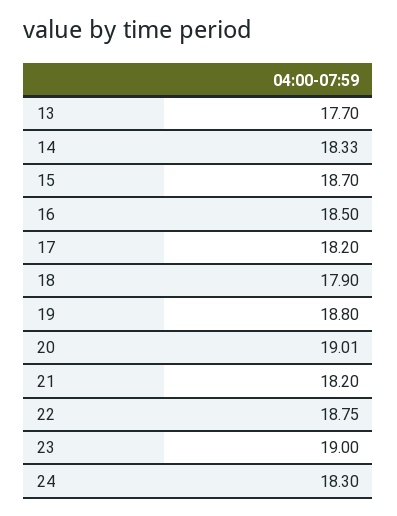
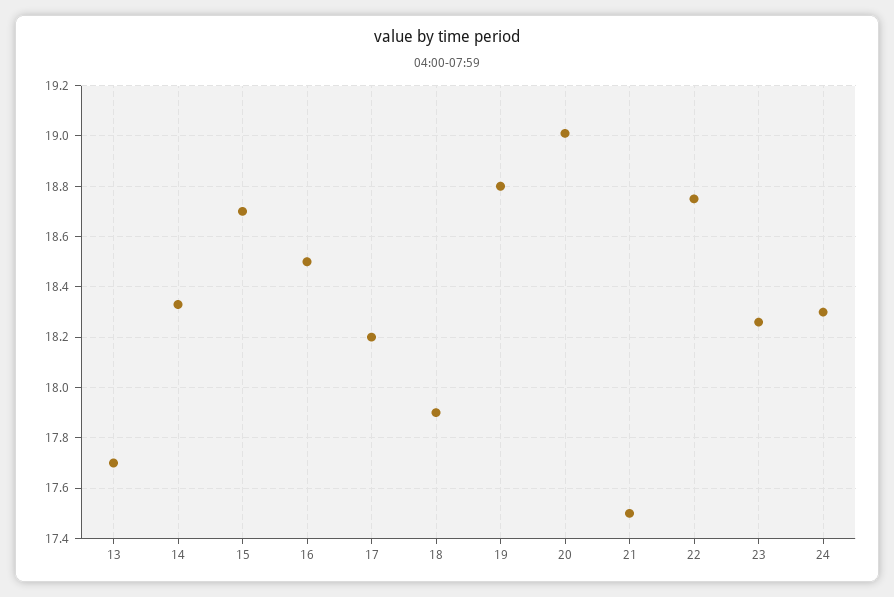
  {
    "13": 17.7,
    "14": 18.33,
    "15": 18.7,
    "16": 18.5,
    "17": 18.2,
    "18": 17.9,
    "19": 18.8,
    "20": 19.01,
-   "21": 18.2,
+   "21": 17.5,
    "22": 18.75,
-   "23": 19,
+   "23": 18.25,
    "24": 18.3
  }

